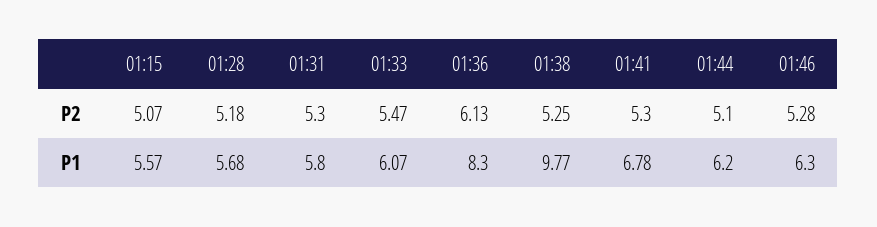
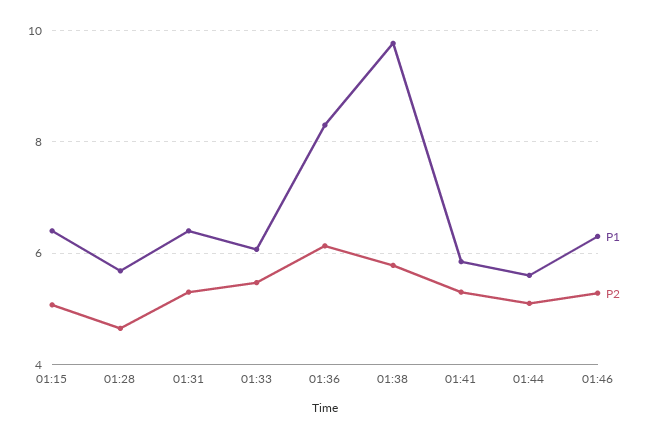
  {
    "P2": {
      "01:15": 5.07,
-     "01:28": 5.18,
+     "01:28": 4.6,
      "01:31": 5.3,
      "01:33": 5.47,
      "01:36": 6.13,
-     "01:38": 5.25,
+     "01:38": 5.8,
      "01:41": 5.3,
      "01:44": 5.1,
      "01:46": 5.28
    },
    "P1": {
-     "01:15": 5.57,
+     "01:15": 6.4,
      "01:28": 5.68,
-     "01:31": 5.8,
+     "01:31": 6.4,
      "01:33": 6.07,
      "01:36": 8.3,
      "01:38": 9.77,
-     "01:41": 6.78,
+     "01:41": 5.8,
-     "01:44": 6.2,
+     "01:44": 5.6,
      "01:46": 6.3
    }
  }

